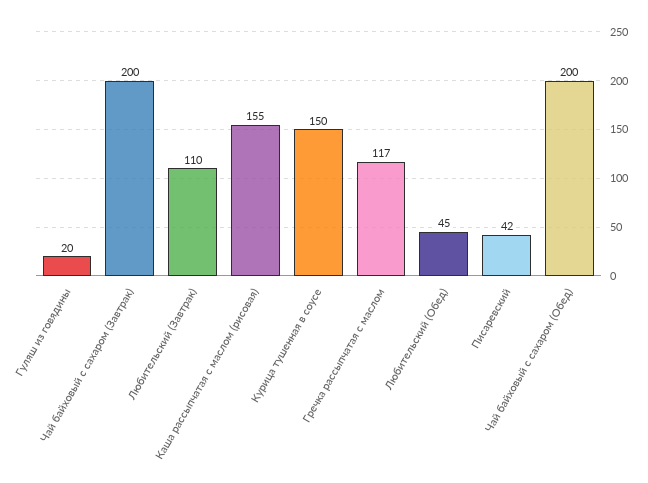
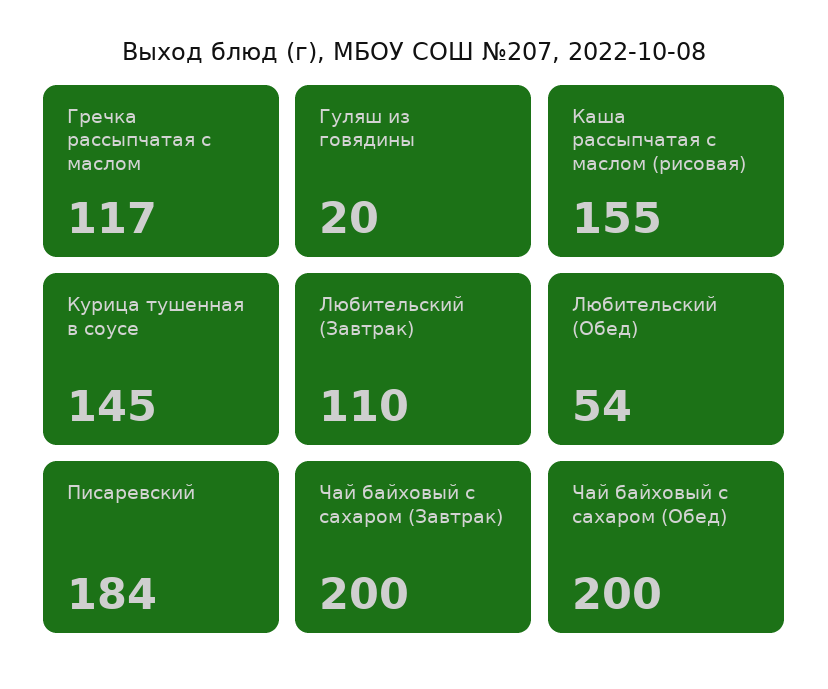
  {
    "Гуляш из говядины": 20,
    "Чай байховый с сахаром (Завтрак)": 200,
    "Любительский (Завтрак)": 110,
    "Каша рассыпчатая с маслом (рисовая)": 155,
-   "Курица тушенная в соусе": 150,
+   "Курица тушенная в соусе": 145,
    "Гречка рассыпчатая с маслом": 117,
-   "Любительский (Обед)": 45,
+   "Любительский (Обед)": 54,
-   "Писаревский": 42,
+   "Писаревский": 184,
    "Чай байховый с сахаром (Обед)": 200
  }

